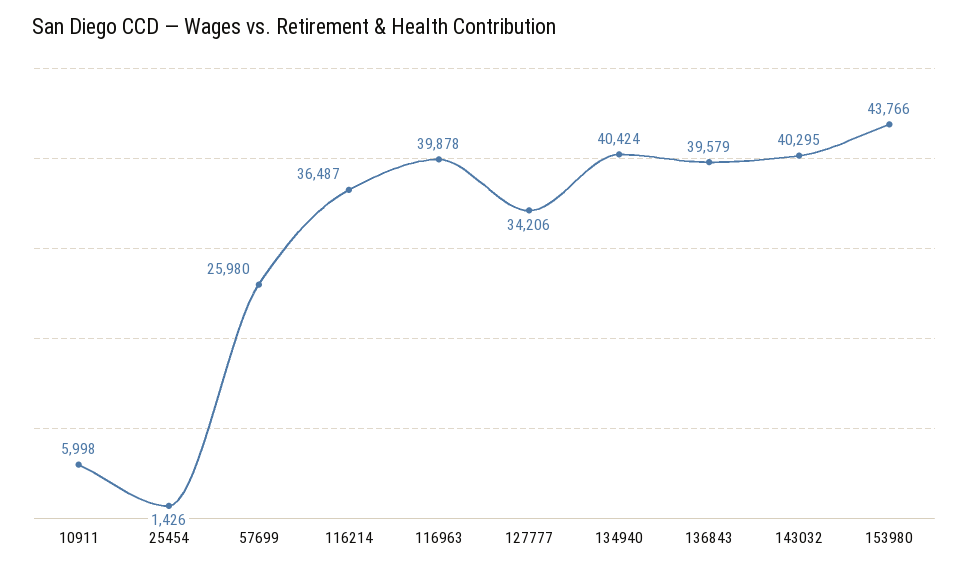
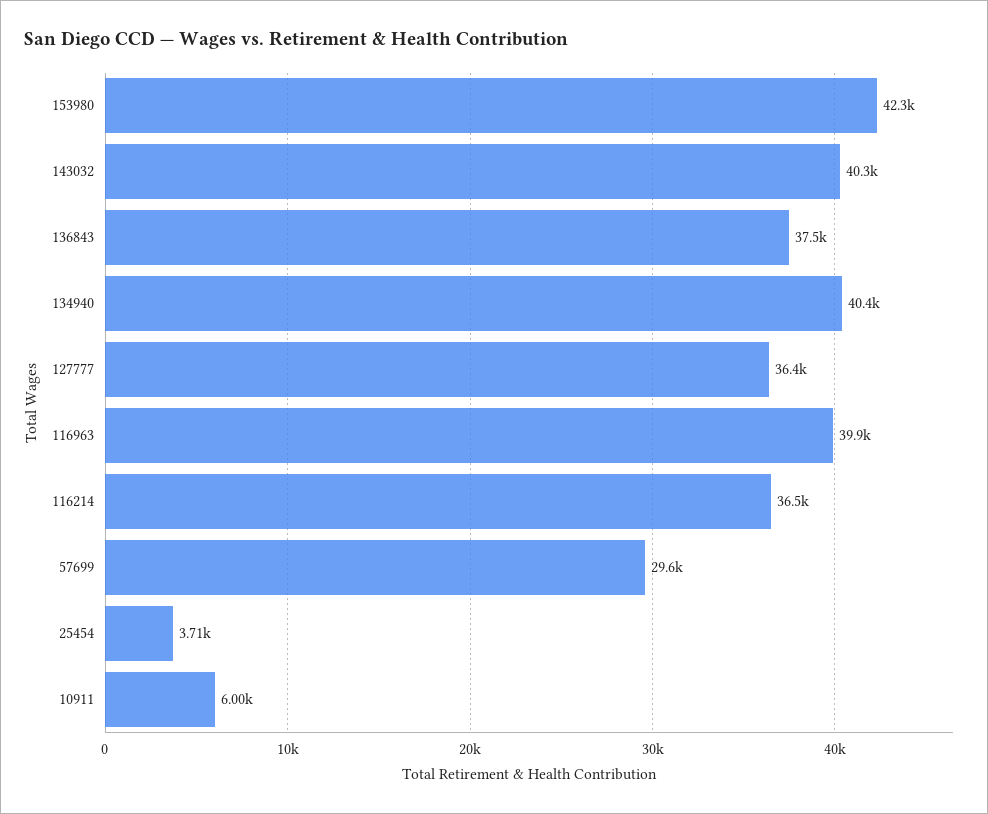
  {
    "10911": 5998,
-   "25454": 1426,
+   "25454": 3710,
-   "57699": 25980,
+   "57699": 29600,
    "116214": 36487,
    "116963": 39878,
-   "127777": 34206,
+   "127777": 36400,
    "134940": 40424,
-   "136843": 39579,
+   "136843": 37500,
    "143032": 40295,
-   "153980": 43766
+   "153980": 42300
  }

